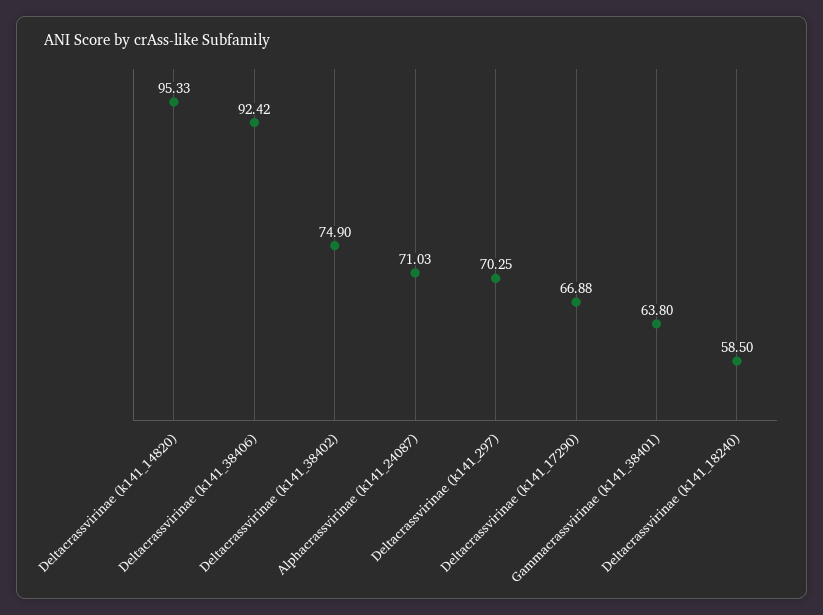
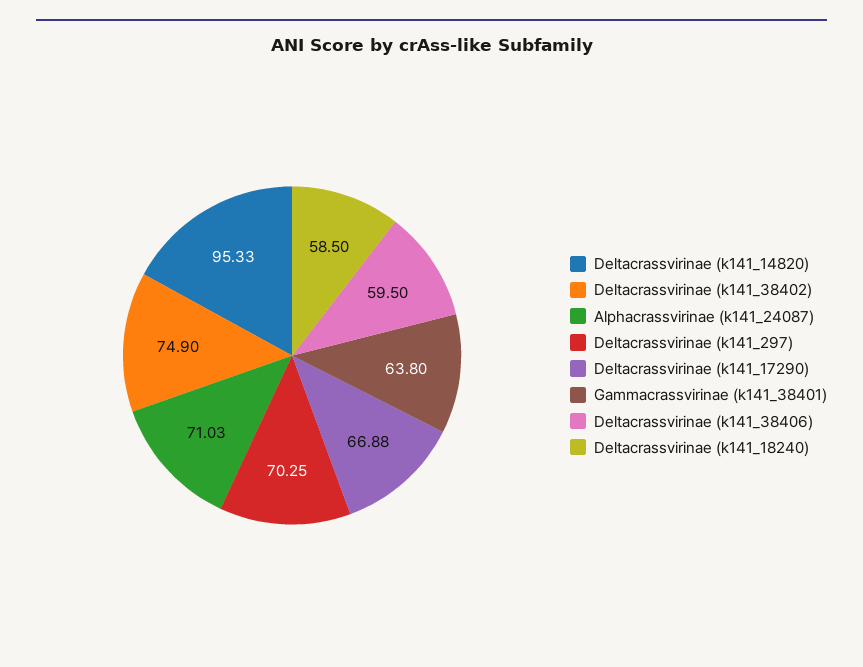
  {
    "Deltacrassvirinae (k141_14820)": 95.33,
-   "Deltacrassvirinae (k141_38406)": 92.42,
+   "Deltacrassvirinae (k141_38406)": 59.5,
    "Deltacrassvirinae (k141_38402)": 74.9,
    "Alphacrassvirinae (k141_24087)": 71.03,
    "Deltacrassvirinae (k141_297)": 70.25,
    "Deltacrassvirinae (k141_17290)": 66.88,
    "Gammacrassvirinae (k141_38401)": 63.8,
    "Deltacrassvirinae (k141_18240)": 58.5
  }

